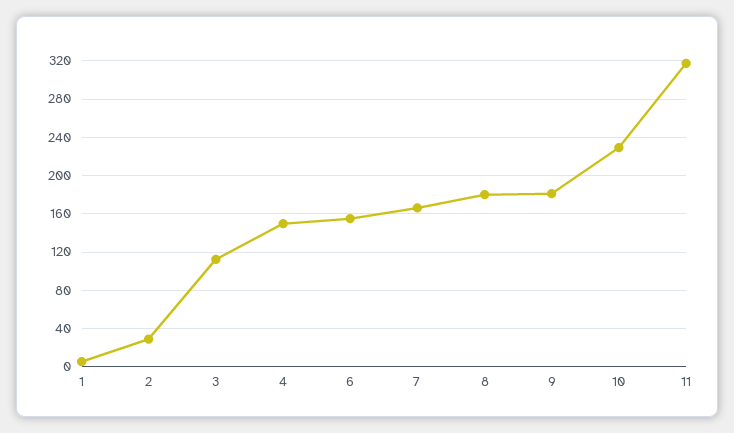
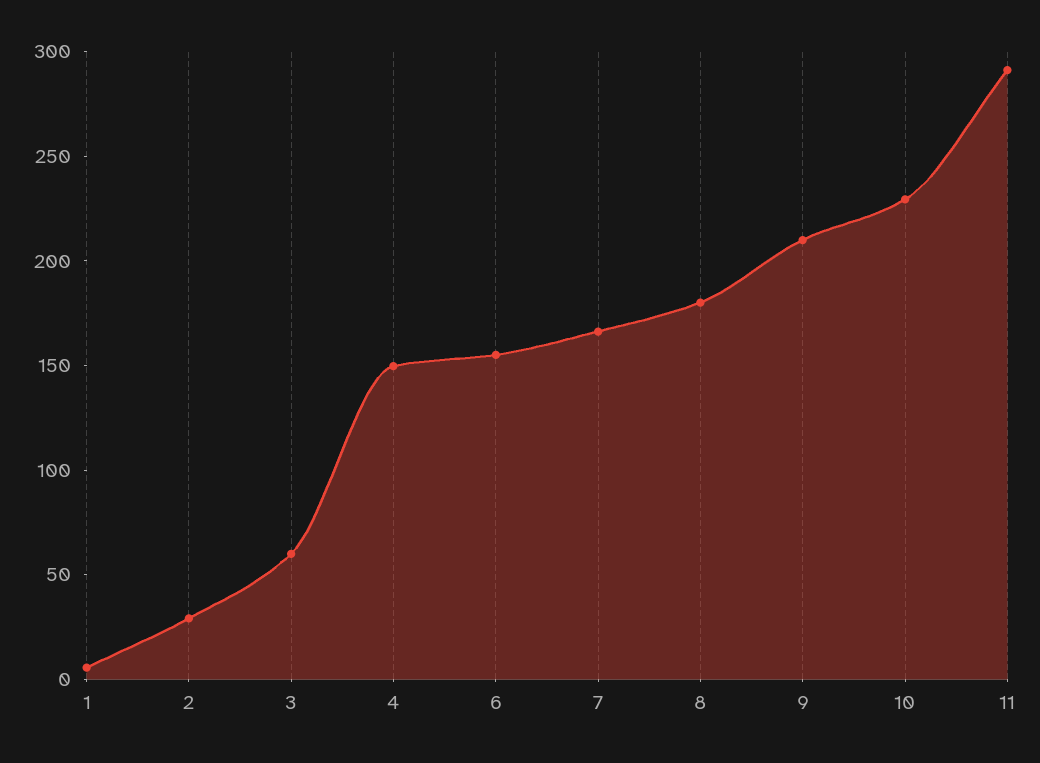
  {
    "1": 10,
    "2": 30,
-   "3": 110,
+   "3": 60,
    "4": 150,
    "6": 160,
    "7": 170,
    "8": 180,
-   "9": 180,
+   "9": 210,
    "10": 230,
-   "11": 320
+   "11": 290
  }

